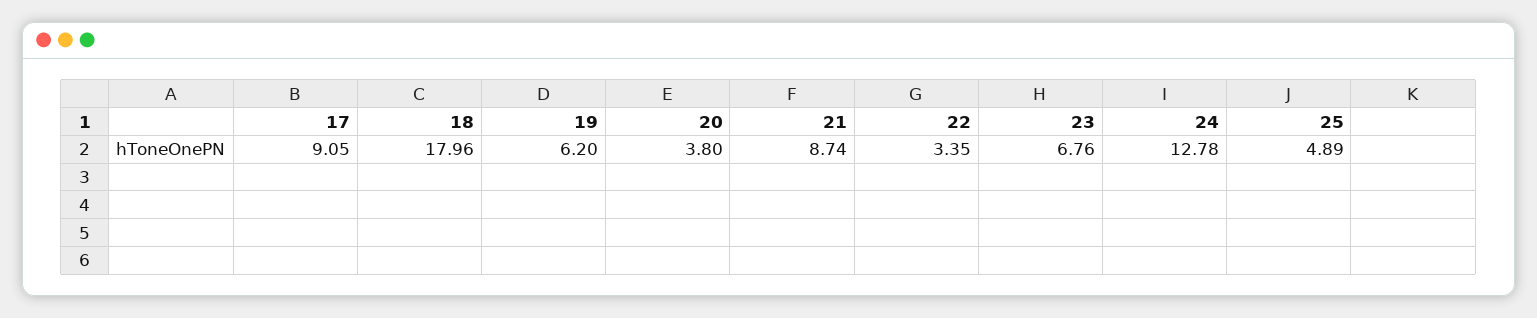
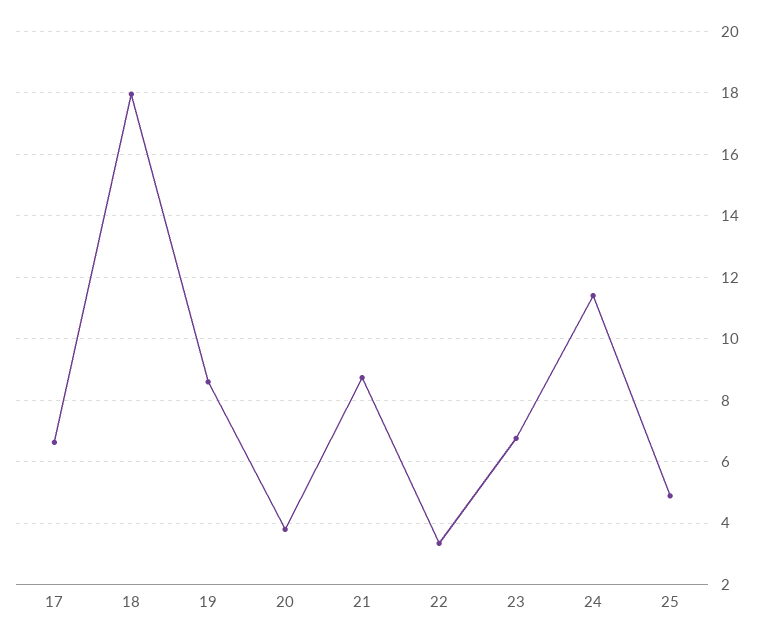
  {
-   "17": 9.05,
+   "17": 6.6,
    "18": 17.96,
-   "19": 6.2,
+   "19": 8.6,
    "20": 3.8,
    "21": 8.74,
    "22": 3.35,
    "23": 6.76,
-   "24": 12.78,
+   "24": 11.4,
    "25": 4.89
  }

